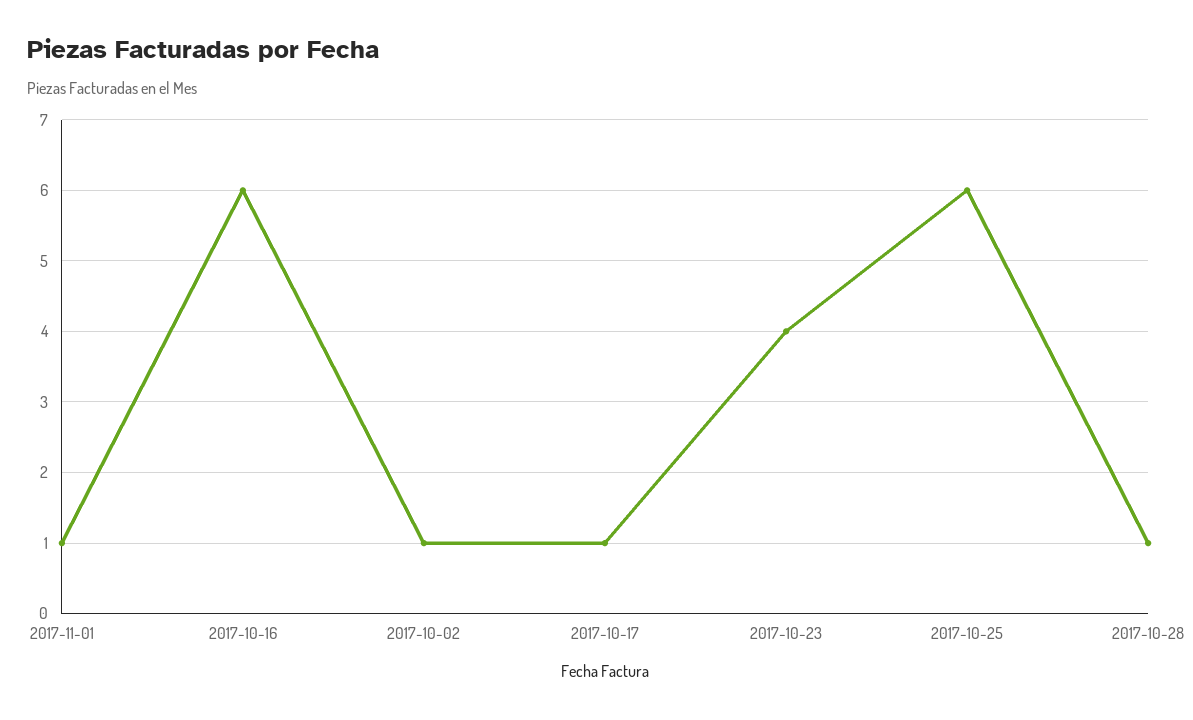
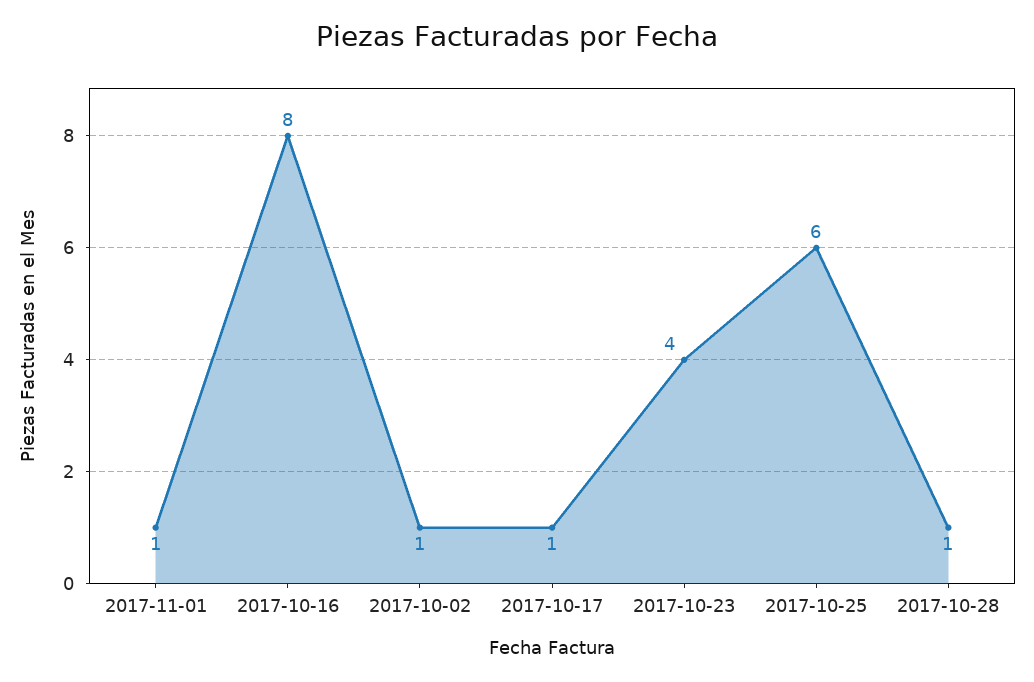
  {
    "2017-11-01": 1,
-   "2017-10-16": 6,
+   "2017-10-16": 8,
    "2017-10-02": 1,
    "2017-10-17": 1,
    "2017-10-23": 4,
    "2017-10-25": 6,
    "2017-10-28": 1
  }

